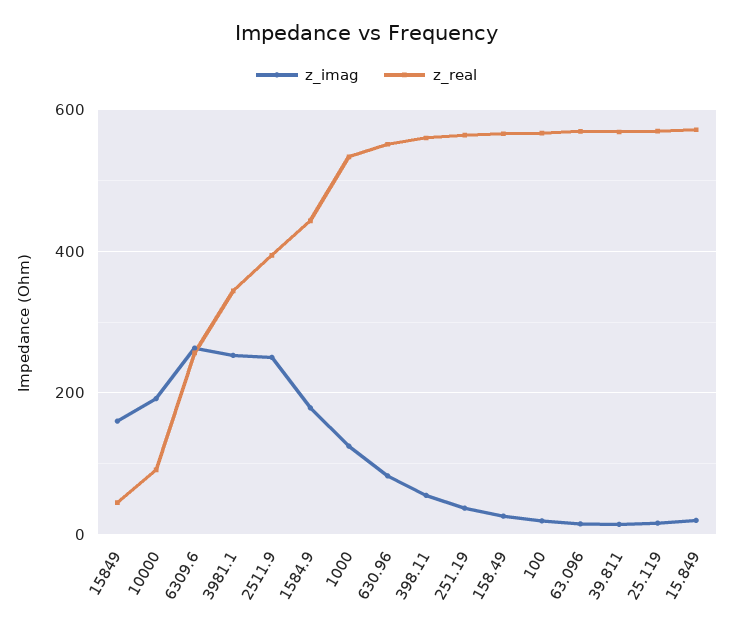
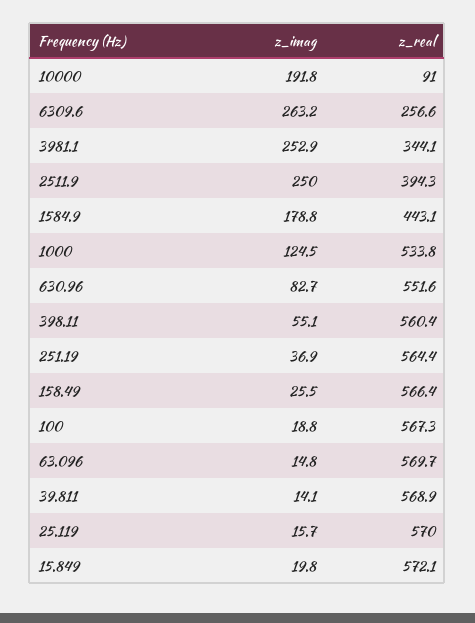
  {
    "z_imag": {
-     "15849": 160,
      "10000": 191.8,
      "6309.6": 263.2,
      "3981.1": 252.9,
      "2511.9": 250,
      "1584.9": 178.8,
      "1000": 124.5,
      "630.96": 82.7,
      "398.11": 55.1,
      "251.19": 36.9,
      "158.49": 25.5,
      "100": 18.8,
      "63.096": 14.8,
      "39.811": 14.1,
      "25.119": 15.7,
      "15.849": 19.8
    },
    "z_real": {
-     "15849": 40,
      "10000": 91,
      "6309.6": 256.6,
      "3981.1": 344.1,
      "2511.9": 394.3,
      "1584.9": 443.1,
      "1000": 533.8,
      "630.96": 551.6,
      "398.11": 560.4,
      "251.19": 564.4,
      "158.49": 566.4,
      "100": 567.3,
      "63.096": 569.7,
      "39.811": 568.9,
      "25.119": 570,
      "15.849": 572.1
    }
  }

